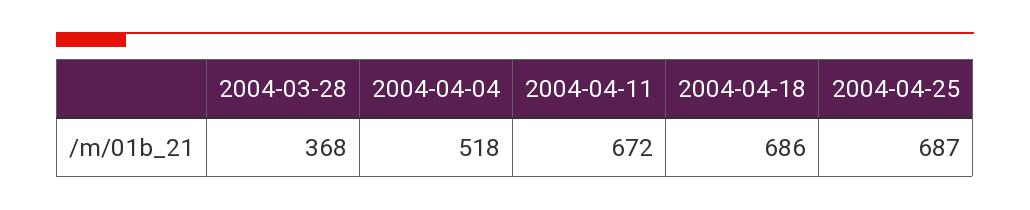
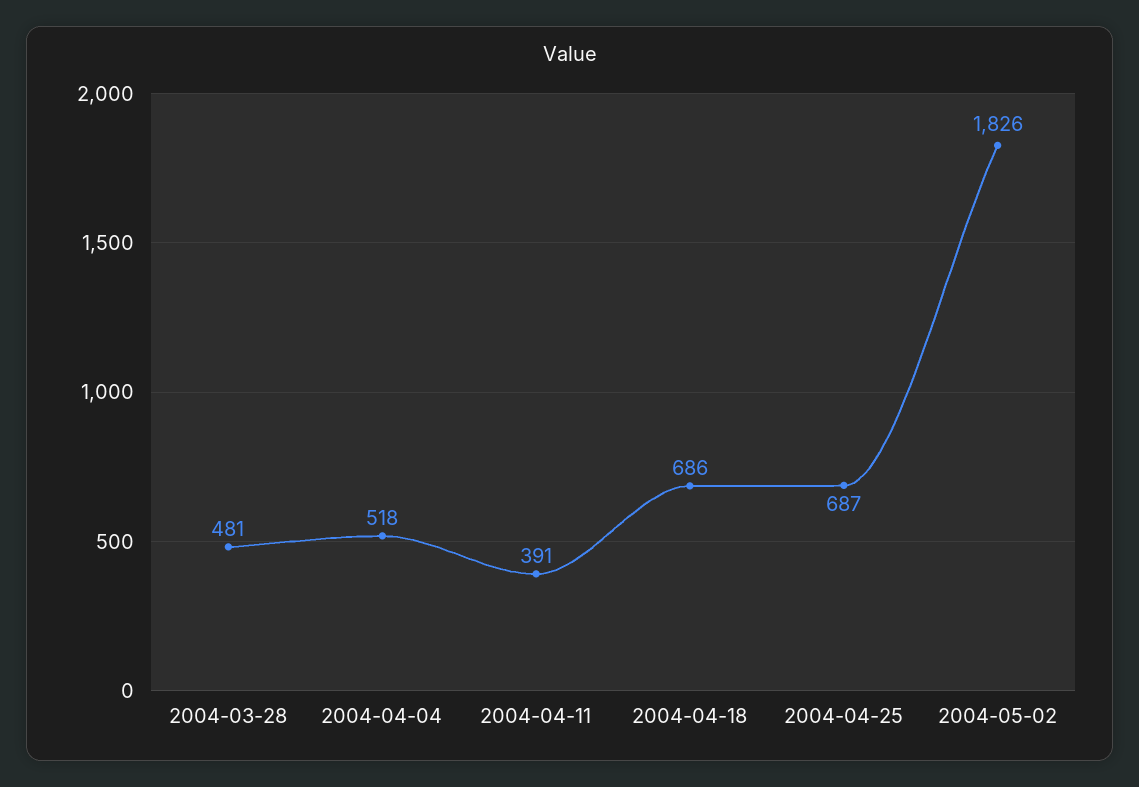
  {
-   "2004-03-28": 368,
+   "2004-03-28": 481,
    "2004-04-04": 518,
-   "2004-04-11": 672,
+   "2004-04-11": 391,
    "2004-04-18": 686,
-   "2004-04-25": 687
+   "2004-04-25": 687,
+   "2004-05-02": 1826
  }

